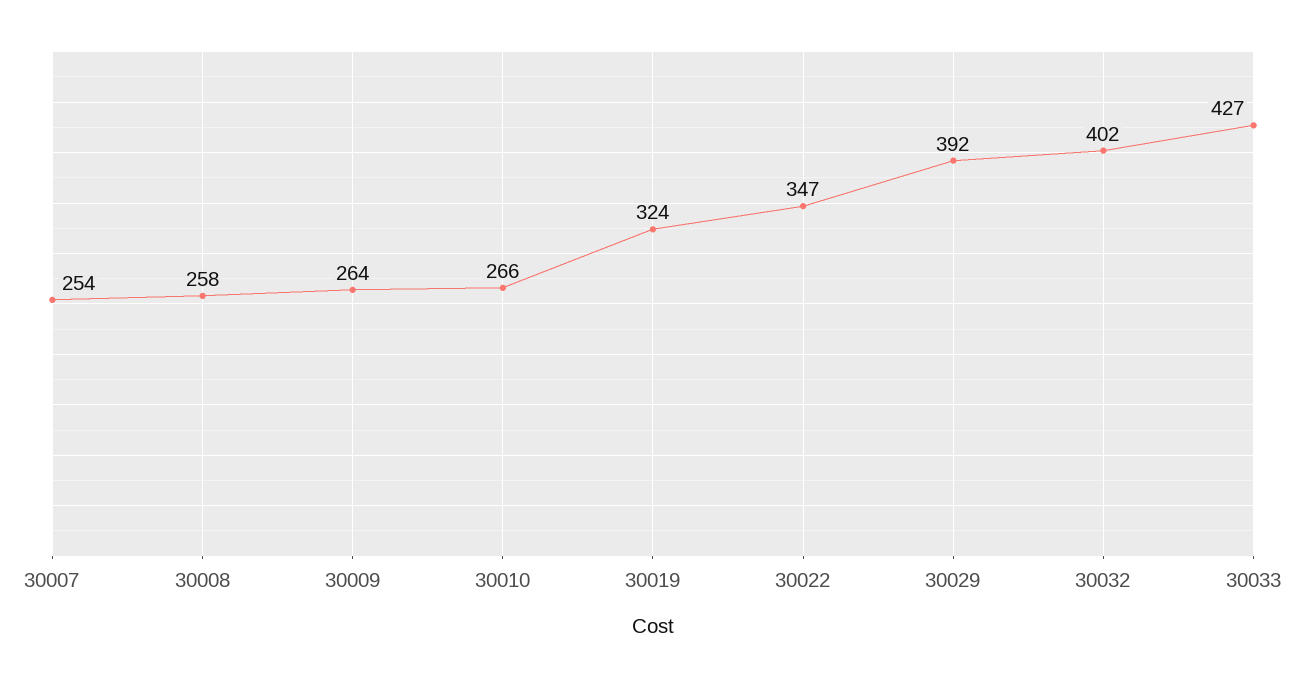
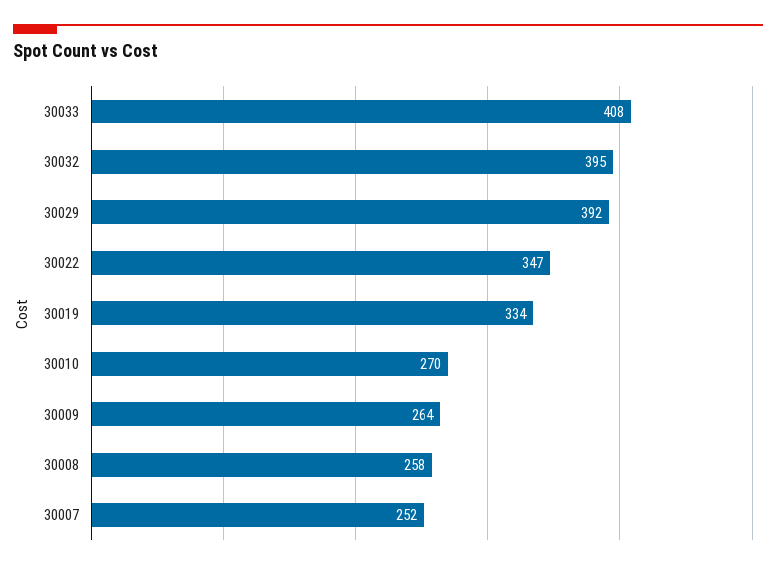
  {
-   "30007": 254,
+   "30007": 252,
    "30008": 258,
    "30009": 264,
-   "30010": 266,
+   "30010": 270,
-   "30019": 324,
+   "30019": 334,
    "30022": 347,
    "30029": 392,
-   "30032": 402,
+   "30032": 395,
-   "30033": 427
+   "30033": 408
  }

